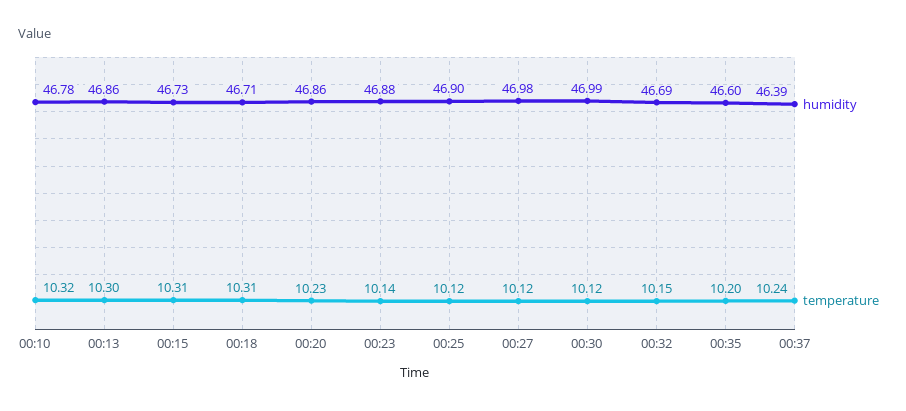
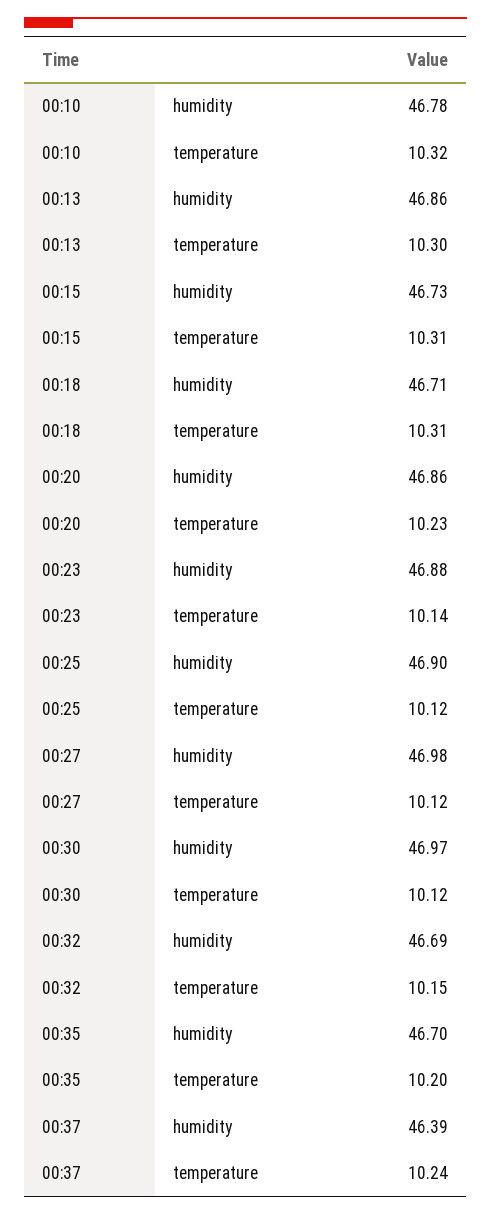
  {
    "humidity": {
      "00:10": 46.78,
      "00:13": 46.86,
      "00:15": 46.73,
      "00:18": 46.71,
      "00:20": 46.86,
      "00:23": 46.88,
      "00:25": 46.9,
      "00:27": 46.98,
-     "00:30": 46.99,
+     "00:30": 46.97,
      "00:32": 46.69,
-     "00:35": 46.6,
+     "00:35": 46.7,
      "00:37": 46.39
    },
    "temperature": {
      "00:10": 10.32,
      "00:13": 10.3,
      "00:15": 10.31,
      "00:18": 10.31,
      "00:20": 10.23,
      "00:23": 10.14,
      "00:25": 10.12,
      "00:27": 10.12,
      "00:30": 10.12,
      "00:32": 10.15,
      "00:35": 10.2,
      "00:37": 10.24
    }
  }

